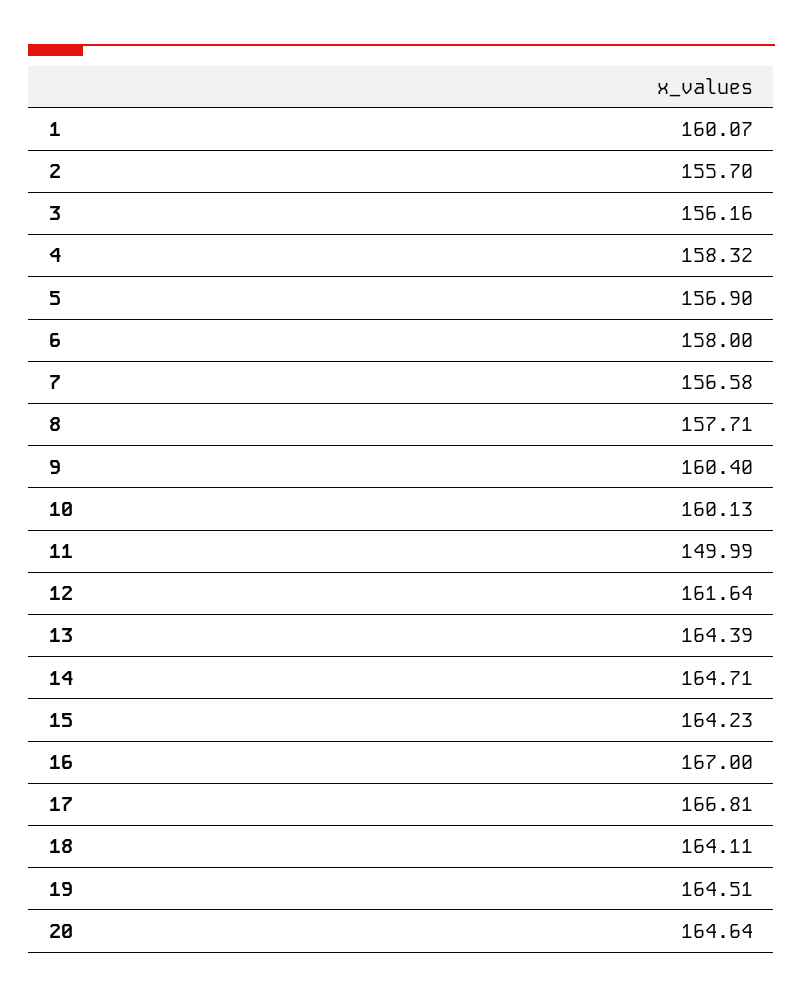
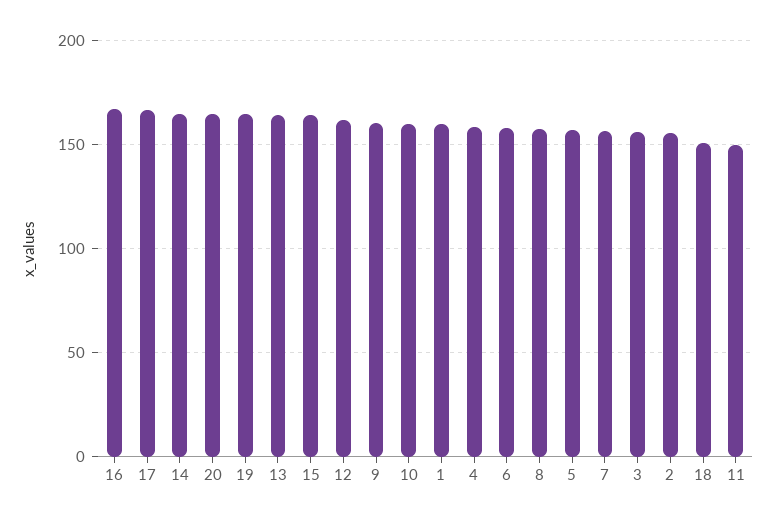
  {
    "1": 160.07,
    "2": 155.7,
    "3": 156.16,
    "4": 158.32,
    "5": 156.9,
    "6": 158,
    "7": 156.58,
    "8": 157.71,
    "9": 160.4,
    "10": 160.13,
    "11": 149.99,
    "12": 161.64,
    "13": 164.39,
    "14": 164.71,
    "15": 164.23,
    "16": 167,
    "17": 166.81,
-   "18": 164.11,
+   "18": 150,
    "19": 164.51,
    "20": 164.64
  }

